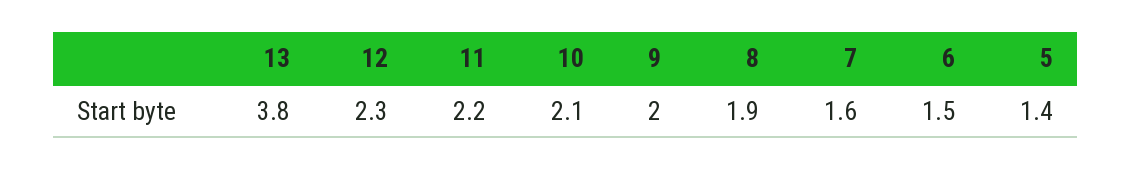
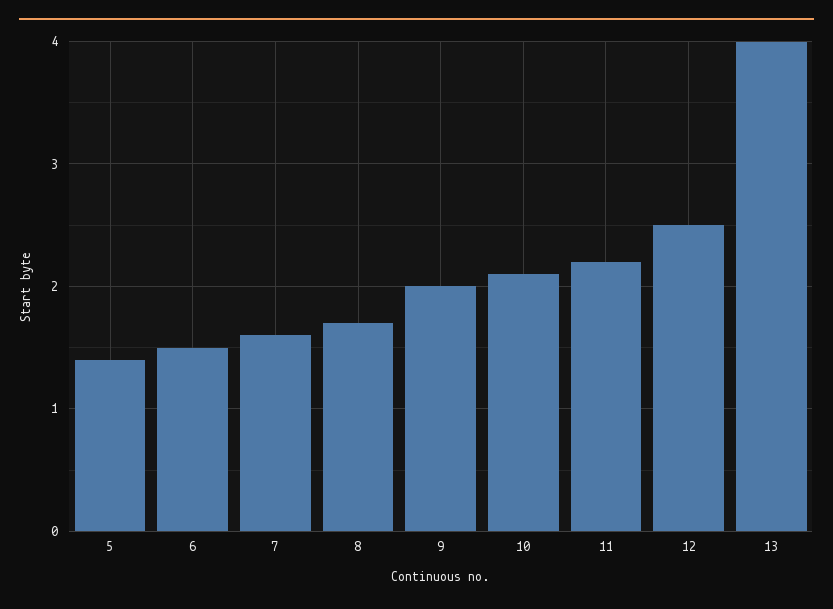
  {
-   "13": 3.8,
+   "13": 4,
-   "12": 2.3,
+   "12": 2.5,
    "11": 2.2,
    "10": 2.1,
    "9": 2,
-   "8": 1.9,
+   "8": 1.7,
    "7": 1.6,
    "6": 1.5,
    "5": 1.4
  }

